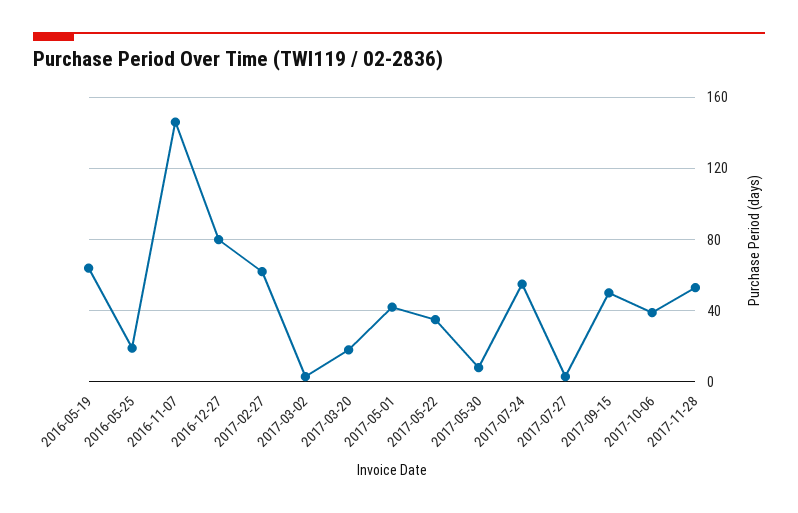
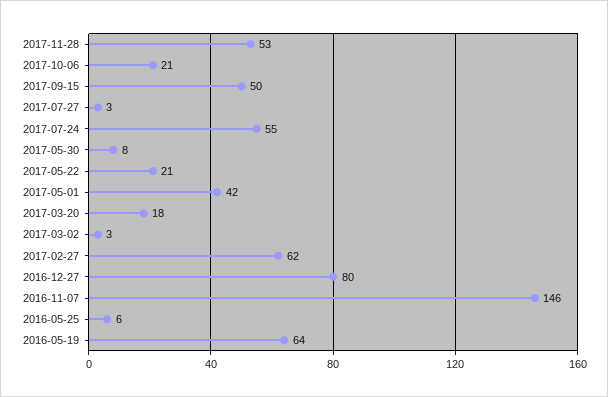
  {
    "2016-05-19": 64,
-   "2016-05-25": 20,
+   "2016-05-25": 6,
    "2016-11-07": 146,
    "2016-12-27": 80,
    "2017-02-27": 62,
    "2017-03-02": 3,
    "2017-03-20": 18,
    "2017-05-01": 42,
-   "2017-05-22": 35,
+   "2017-05-22": 21,
    "2017-05-30": 8,
    "2017-07-24": 55,
    "2017-07-27": 3,
    "2017-09-15": 50,
-   "2017-10-06": 40,
+   "2017-10-06": 21,
    "2017-11-28": 53
  }

